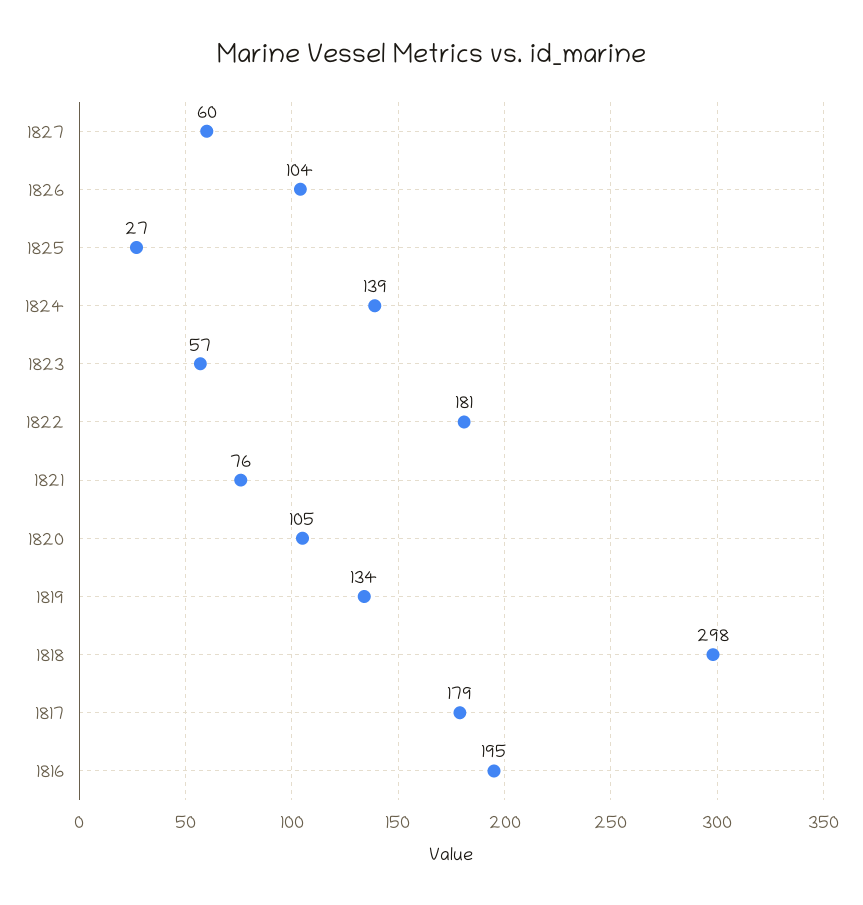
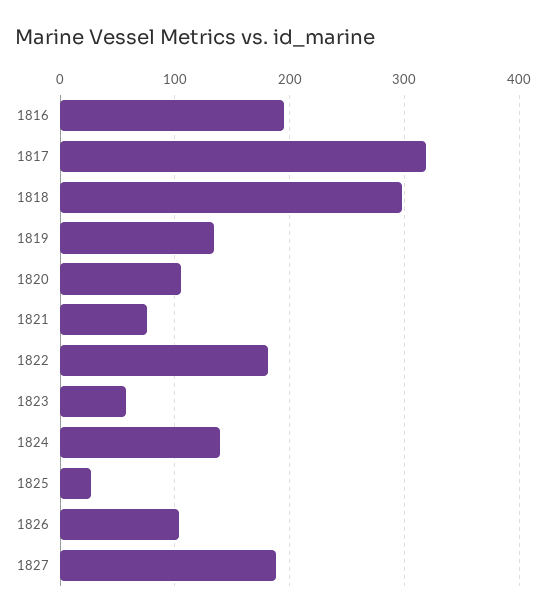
  {
-   "1827": 60,
+   "1827": 190,
    "1826": 104,
    "1825": 27,
    "1824": 139,
    "1823": 57,
    "1822": 181,
    "1821": 76,
    "1820": 105,
    "1819": 134,
    "1818": 298,
-   "1817": 179,
+   "1817": 320,
    "1816": 195
  }

